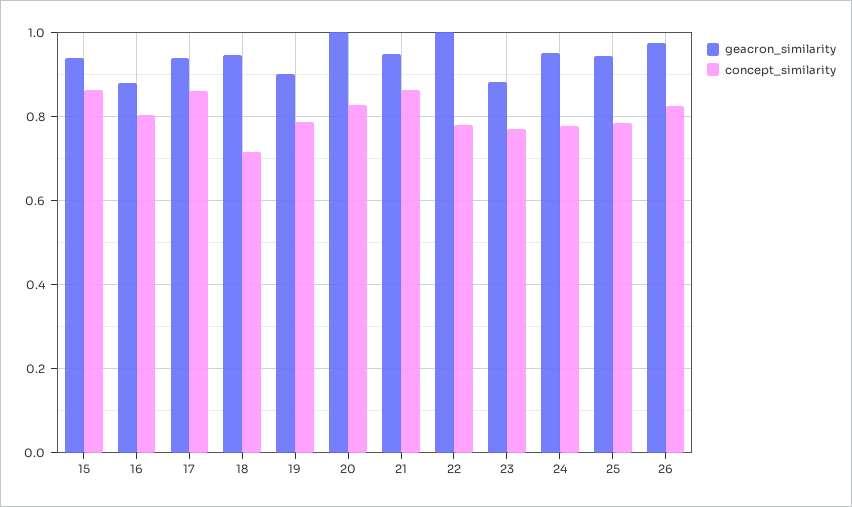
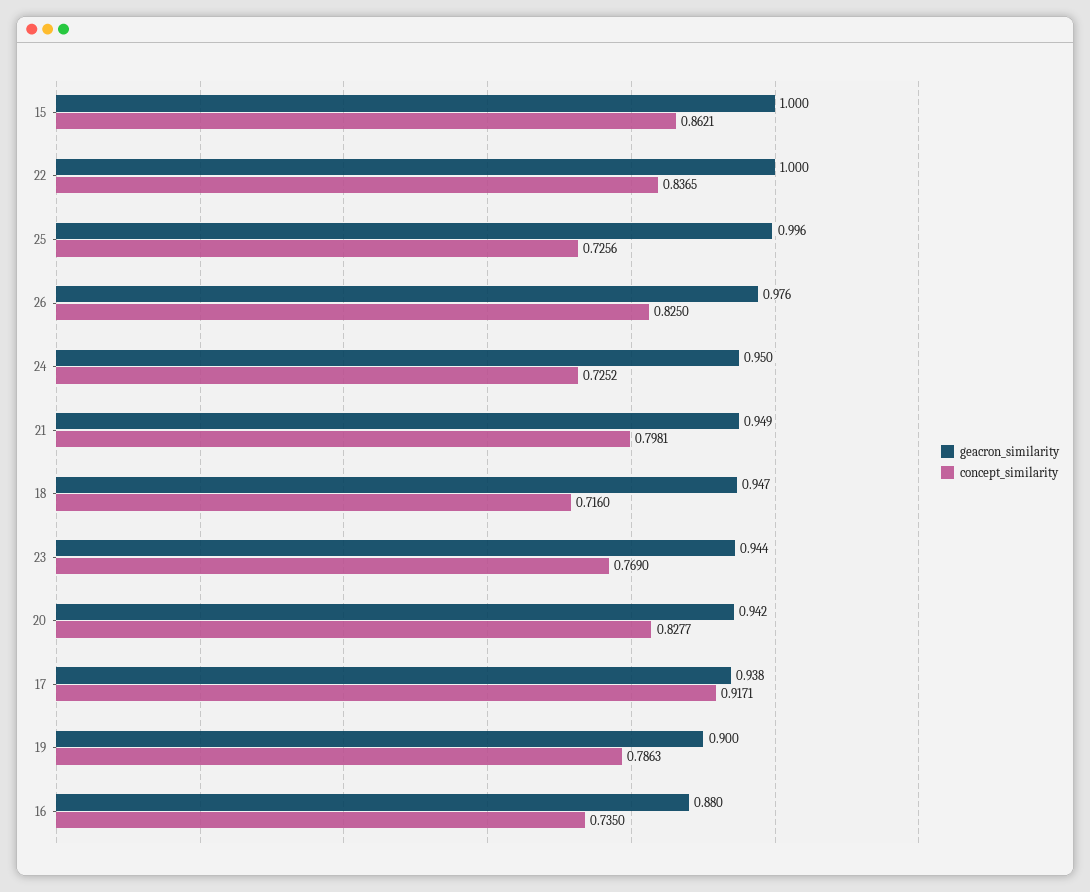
  {
    "geacron_similarity": {
-     "15": 0.94,
+     "15": 1,
      "16": 0.88,
      "17": 0.938,
      "18": 0.947,
      "19": 0.9,
-     "20": 1,
+     "20": 0.942,
      "21": 0.949,
      "22": 1,
-     "23": 0.88,
+     "23": 0.944,
      "24": 0.95,
-     "25": 0.94,
+     "25": 0.996,
      "26": 0.976
    },
    "concept_similarity": {
      "15": 0.8621,
-     "16": 0.8,
+     "16": 0.735,
-     "17": 0.86,
+     "17": 0.9171,
      "18": 0.716,
      "19": 0.7863,
      "20": 0.8277,
-     "21": 0.86,
+     "21": 0.7981,
-     "22": 0.78,
+     "22": 0.8365,
      "23": 0.769,
-     "24": 0.78,
+     "24": 0.7252,
-     "25": 0.78,
+     "25": 0.7256,
      "26": 0.825
    }
  }

